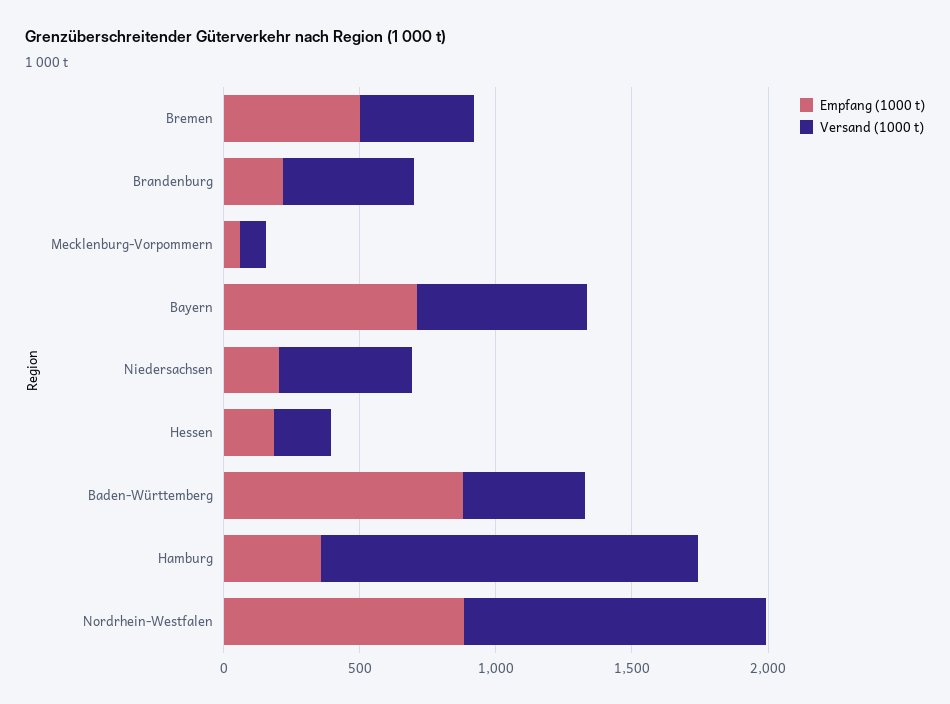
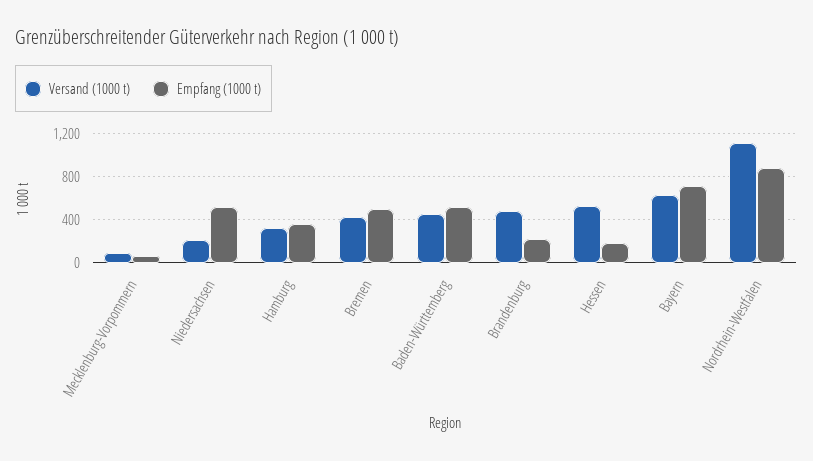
  {
    "Empfang (1000 t)": {
      "Bremen": 500,
      "Brandenburg": 200,
      "Mecklenburg-Vorpommern": 100,
      "Bayern": 700,
-     "Niedersachsen": 200,
+     "Niedersachsen": 500,
      "Hessen": 200,
-     "Baden-Württemberg": 900,
+     "Baden-Württemberg": 500,
      "Hamburg": 400,
      "Nordrhein-Westfalen": 900
    },
    "Versand (1000 t)": {
      "Bremen": 400,
      "Brandenburg": 500,
      "Mecklenburg-Vorpommern": 100,
      "Bayern": 600,
-     "Niedersachsen": 500,
+     "Niedersachsen": 200,
-     "Hessen": 200,
+     "Hessen": 500,
      "Baden-Württemberg": 400,
-     "Hamburg": 1400,
+     "Hamburg": 300,
      "Nordrhein-Westfalen": 1100
    }
  }

